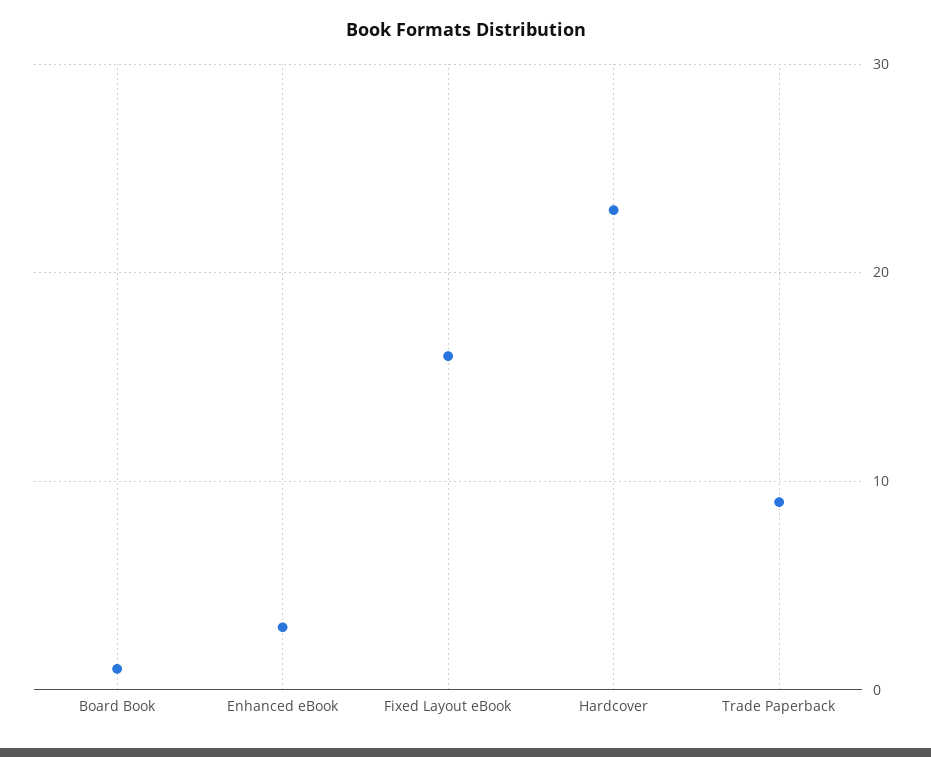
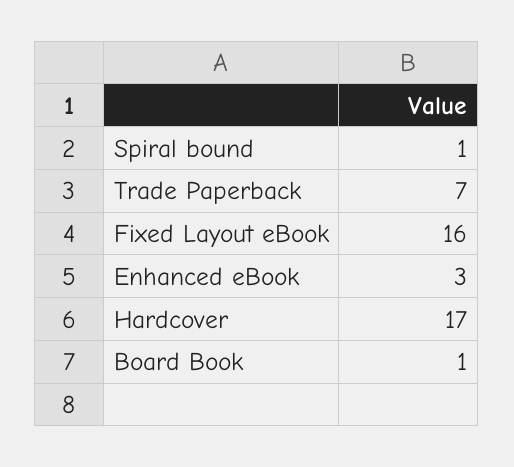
  {
    "Board Book": 1,
    "Enhanced eBook": 3,
    "Fixed Layout eBook": 16,
-   "Hardcover": 23,
+   "Hardcover": 17,
-   "Trade Paperback": 9
+   "Trade Paperback": 7,
+   "Spiral bound": 1
  }

